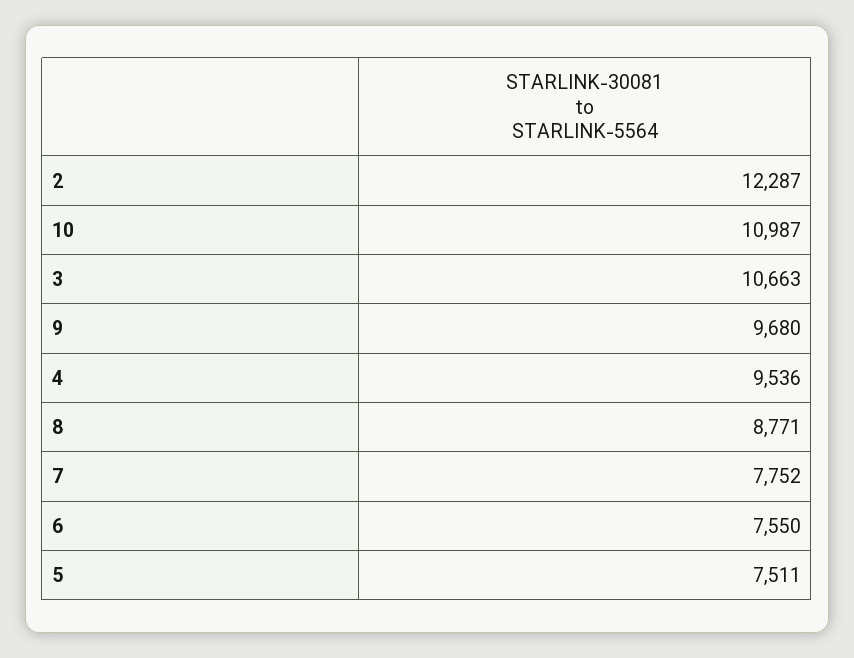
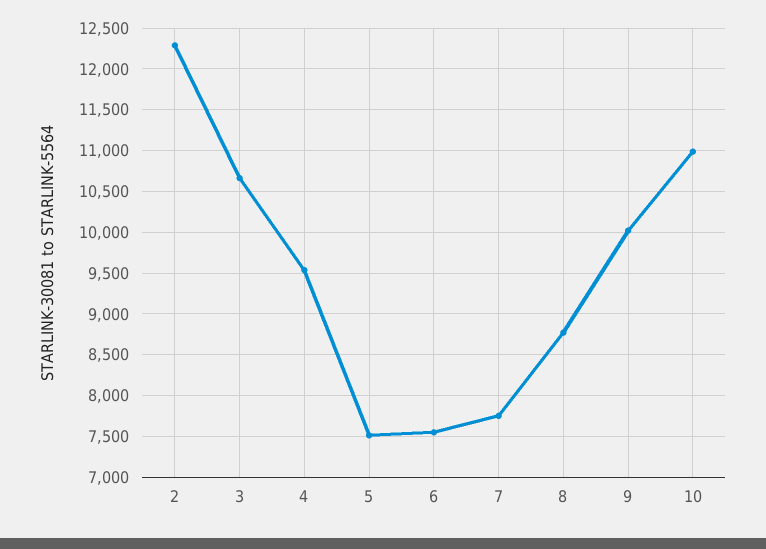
  {
    "2": 12287,
    "10": 10987,
    "3": 10663,
-   "9": 9680,
+   "9": 10000,
    "4": 9536,
    "8": 8771,
    "7": 7752,
    "6": 7550,
    "5": 7511
  }

